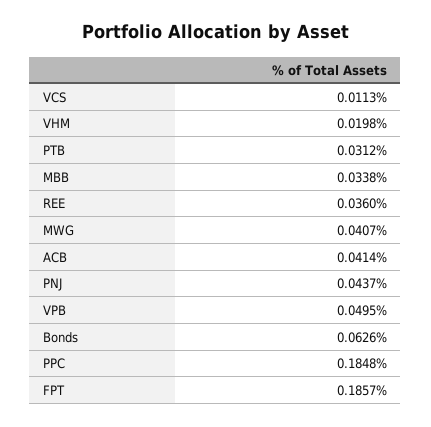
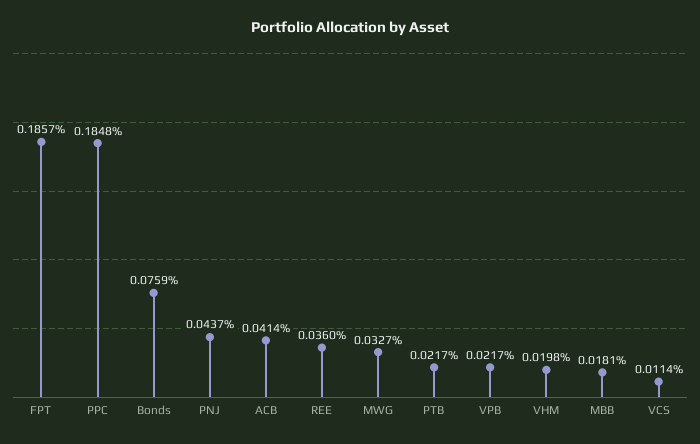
  {
-   "VCS": 0.0113,
+   "VCS": 0.0114,
    "VHM": 0.0198,
-   "PTB": 0.0312,
+   "PTB": 0.0217,
-   "MBB": 0.0338,
+   "MBB": 0.0181,
    "REE": 0.036,
-   "MWG": 0.0407,
+   "MWG": 0.0327,
    "ACB": 0.0414,
    "PNJ": 0.0437,
-   "VPB": 0.0495,
+   "VPB": 0.0217,
-   "Bonds": 0.0626,
+   "Bonds": 0.0759,
    "PPC": 0.1848,
    "FPT": 0.1857
  }

